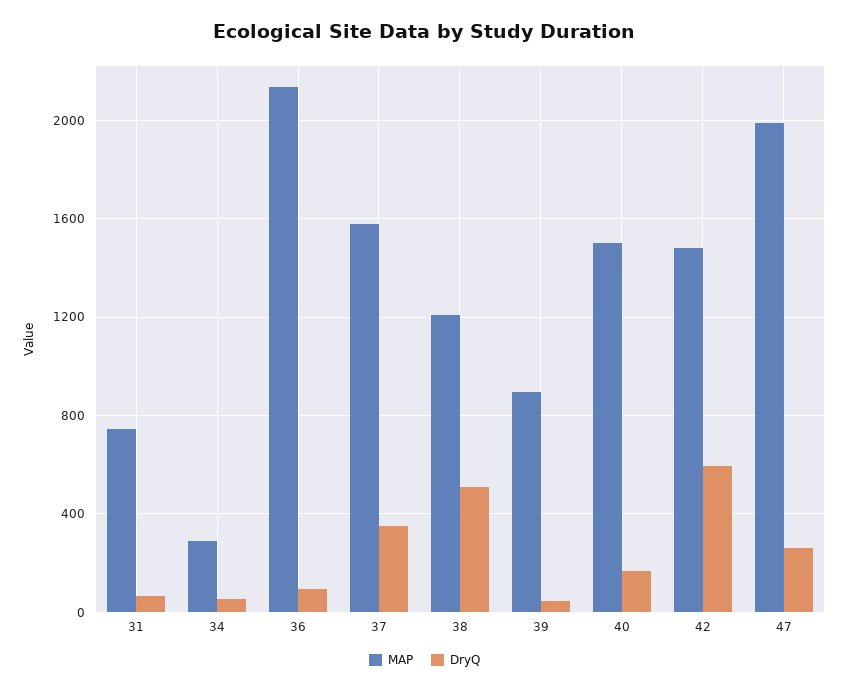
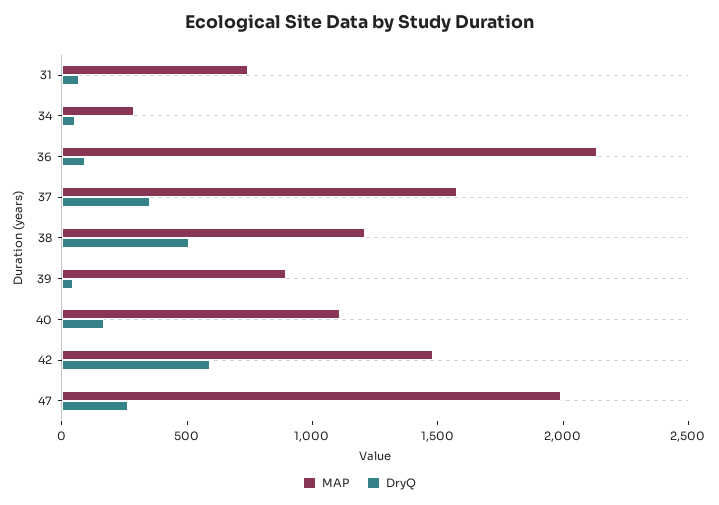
  {
    "MAP": {
      "31": 750,
      "34": 300,
      "36": 2150,
      "37": 1600,
      "38": 1200,
      "39": 900,
-     "40": 1500,
+     "40": 1100,
      "42": 1500,
      "47": 2000
    },
    "DryQ": {
      "31": 50,
      "34": 50,
      "36": 100,
      "37": 350,
      "38": 500,
      "39": 50,
      "40": 150,
      "42": 600,
      "47": 250
    }
  }

